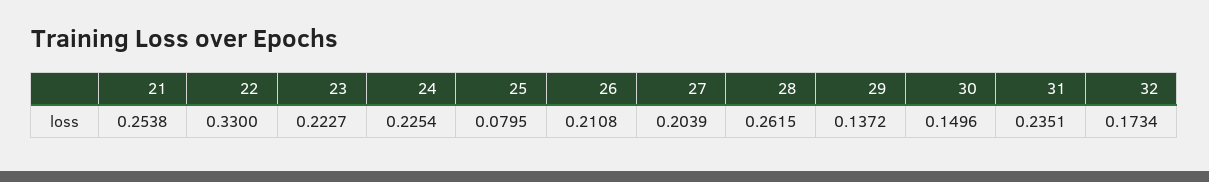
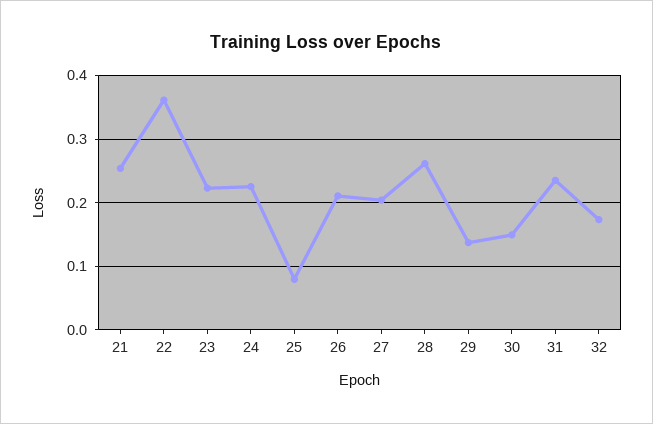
  {
    "21": 0.2538,
-   "22": 0.33,
+   "22": 0.36,
    "23": 0.2227,
    "24": 0.2254,
    "25": 0.0795,
    "26": 0.2108,
    "27": 0.2039,
    "28": 0.2615,
    "29": 0.1372,
    "30": 0.1496,
    "31": 0.2351,
    "32": 0.1734
  }

